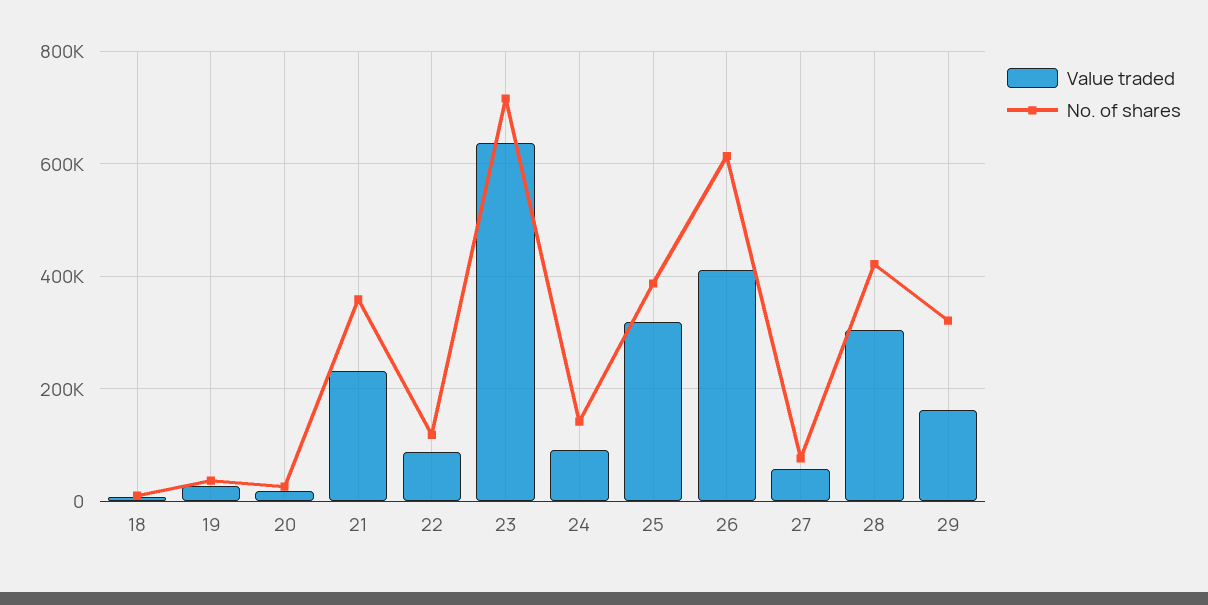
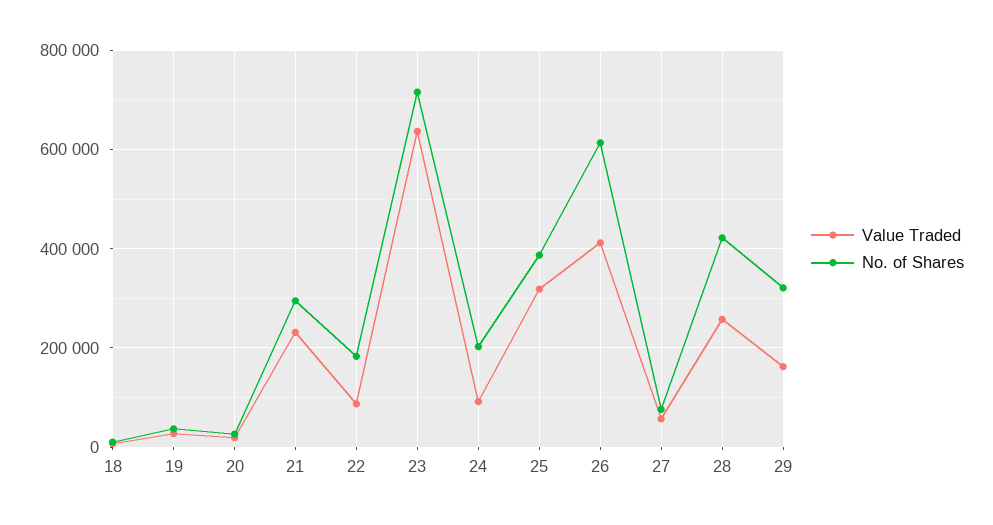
  {
    "Value traded": {
      "18": 0,
      "19": 20000,
      "20": 20000,
      "21": 240000,
      "22": 80000,
      "23": 640000,
      "24": 100000,
      "25": 320000,
      "26": 420000,
      "27": 60000,
-     "28": 300000,
+     "28": 260000,
      "29": 160000
    },
    "No. of shares": {
      "18": 20000,
      "19": 40000,
      "20": 20000,
-     "21": 360000,
+     "21": 300000,
-     "22": 120000,
+     "22": 180000,
      "23": 720000,
-     "24": 140000,
+     "24": 200000,
      "25": 380000,
      "26": 620000,
      "27": 80000,
      "28": 420000,
      "29": 320000
    }
  }

